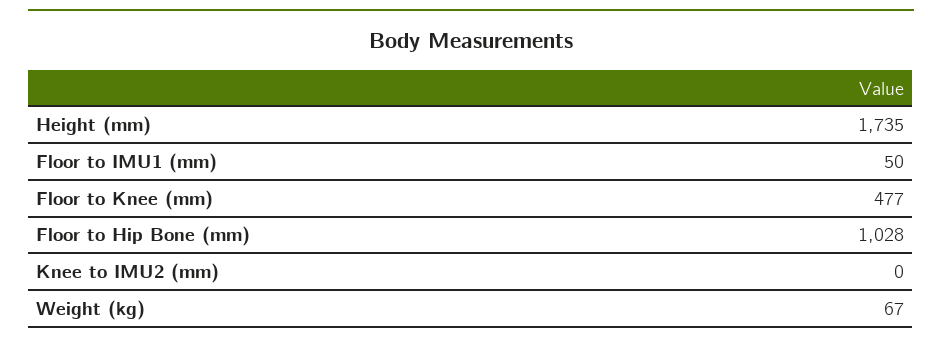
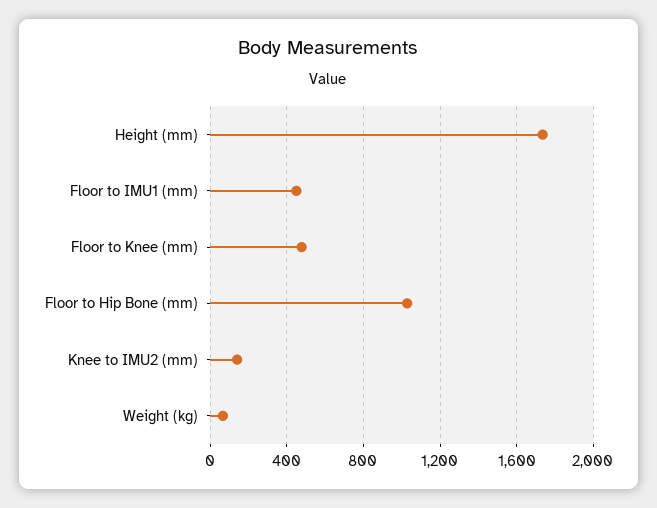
  {
    "Height (mm)": 1735,
-   "Floor to IMU1 (mm)": 50,
+   "Floor to IMU1 (mm)": 450,
    "Floor to Knee (mm)": 477,
    "Floor to Hip Bone (mm)": 1028,
-   "Knee to IMU2 (mm)": 0,
+   "Knee to IMU2 (mm)": 150,
    "Weight (kg)": 67
  }

